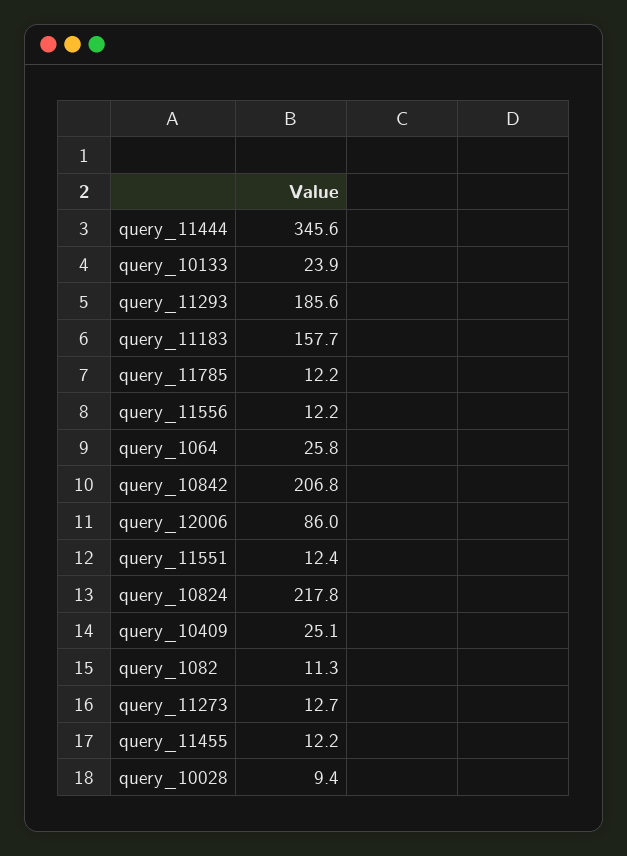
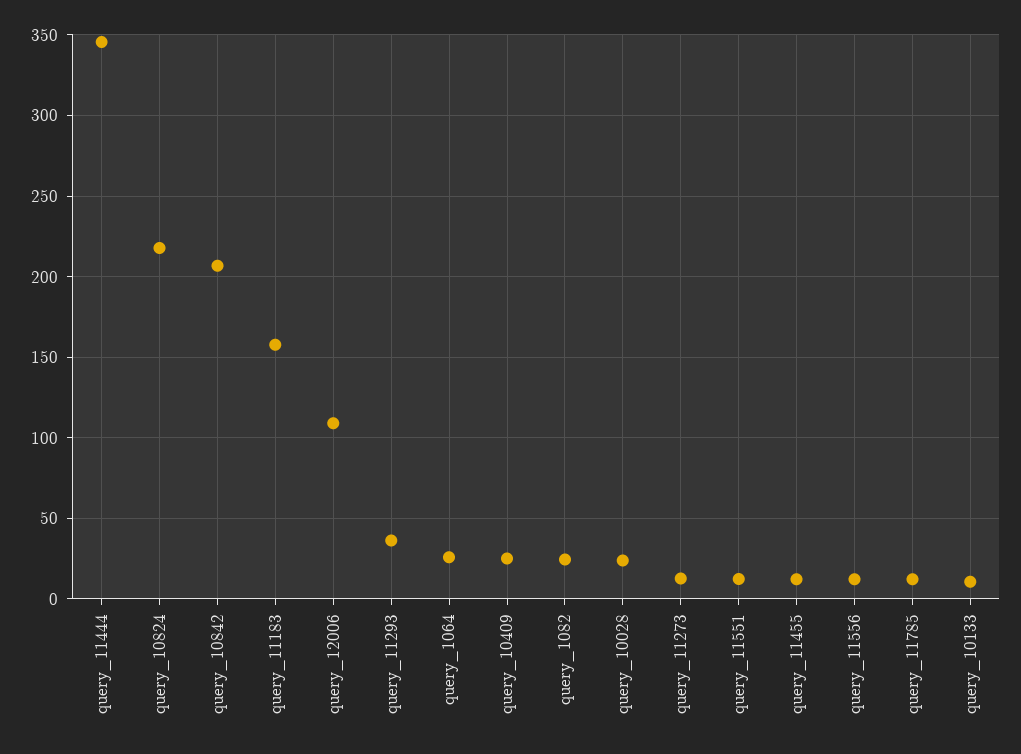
  {
    "query_11444": 345.6,
-   "query_10133": 23.9,
+   "query_10133": 10,
-   "query_11293": 185.6,
+   "query_11293": 35,
    "query_11183": 157.7,
    "query_11785": 12.2,
    "query_11556": 12.2,
    "query_1064": 25.8,
    "query_10842": 206.8,
-   "query_12006": 86,
+   "query_12006": 110,
    "query_11551": 12.4,
    "query_10824": 217.8,
    "query_10409": 25.1,
-   "query_1082": 11.3,
+   "query_1082": 25,
    "query_11273": 12.7,
    "query_11455": 12.2,
-   "query_10028": 9.4
+   "query_10028": 25
  }

